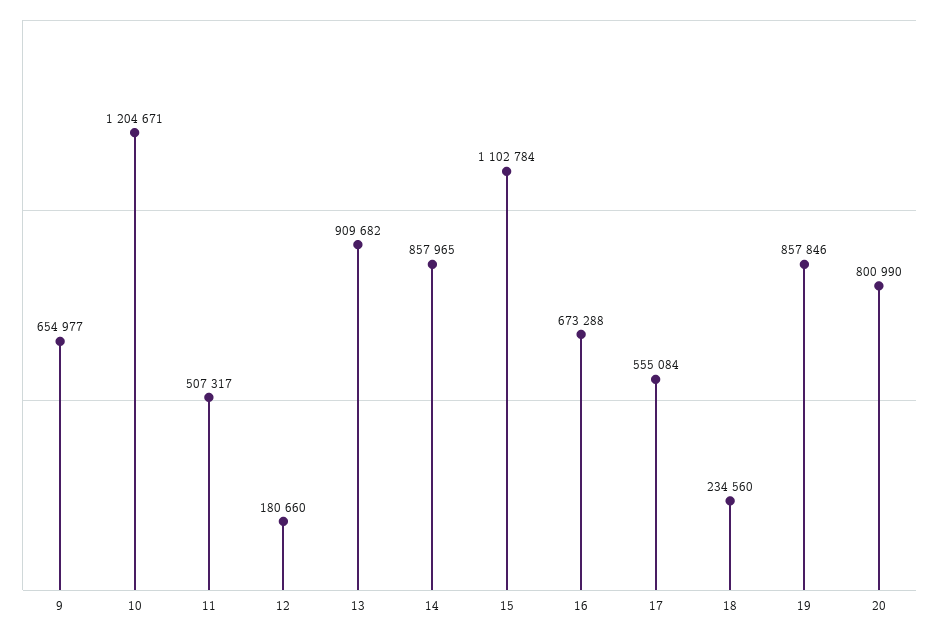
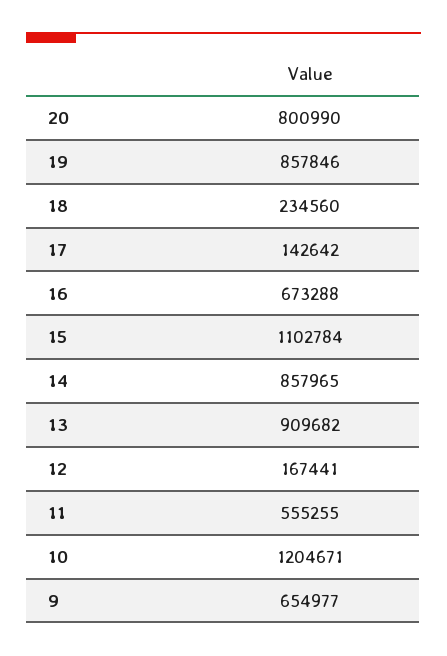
  {
    "9": 654977,
    "10": 1204671,
-   "11": 507317,
+   "11": 555255,
-   "12": 180660,
+   "12": 167441,
    "13": 909682,
    "14": 857965,
    "15": 1102784,
    "16": 673288,
-   "17": 555084,
+   "17": 142642,
    "18": 234560,
    "19": 857846,
    "20": 800990
  }

